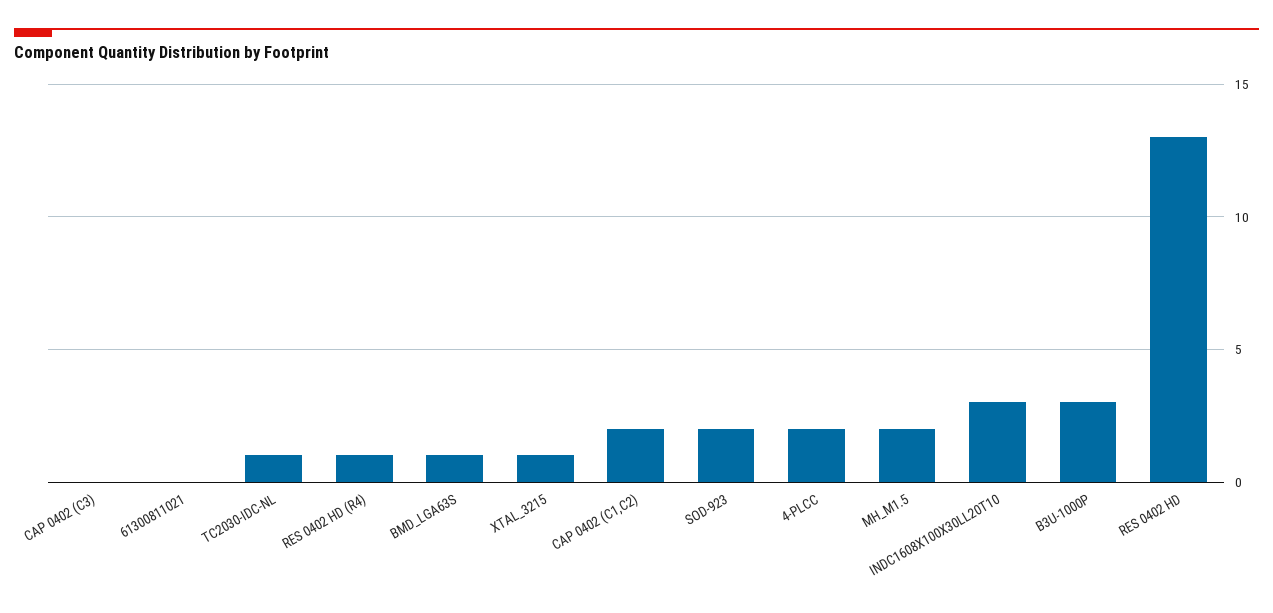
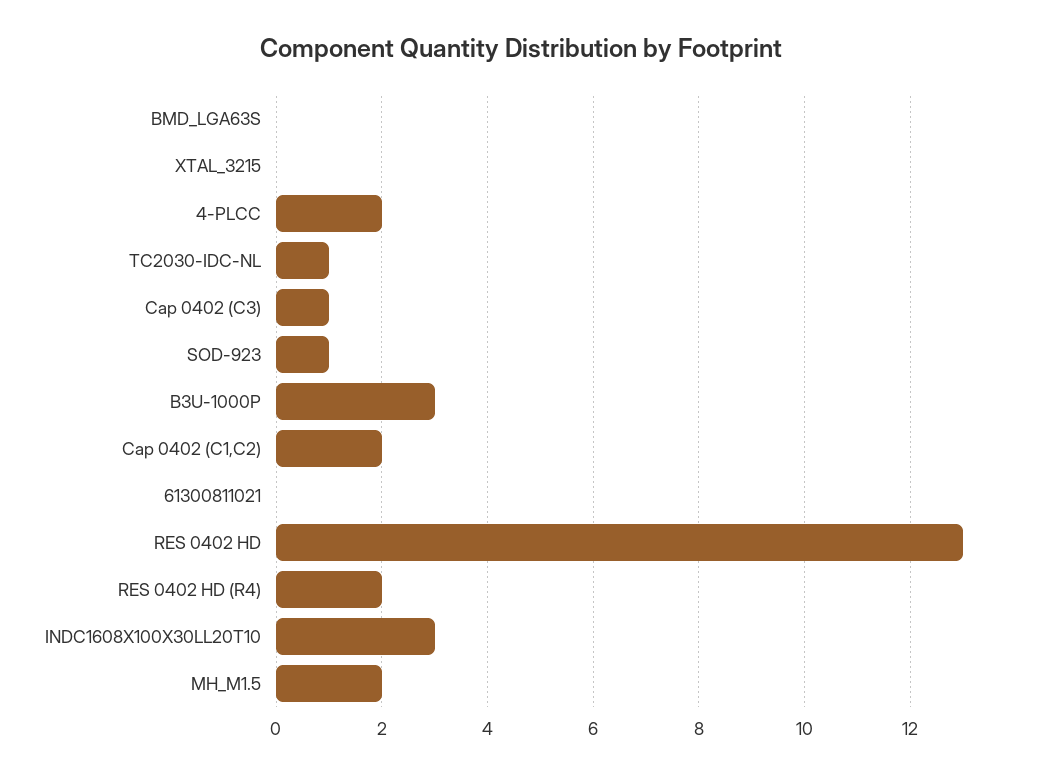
  {
-   "CAP 0402 (C3)": 0,
+   "CAP 0402 (C3)": 1,
    "61300811021": 0,
    "TC2030-IDC-NL": 1,
-   "RES 0402 HD (R4)": 1,
+   "RES 0402 HD (R4)": 2,
-   "BMD_LGA63S": 1,
+   "BMD_LGA63S": 0,
-   "XTAL_3215": 1,
+   "XTAL_3215": 0,
    "CAP 0402 (C1,C2)": 2,
-   "SOD-923": 2,
+   "SOD-923": 1,
    "4-PLCC": 2,
    "MH_M1.5": 2,
    "INDC1608X100X30LL20T10": 3,
    "B3U-1000P": 3,
    "RES 0402 HD": 13
  }

